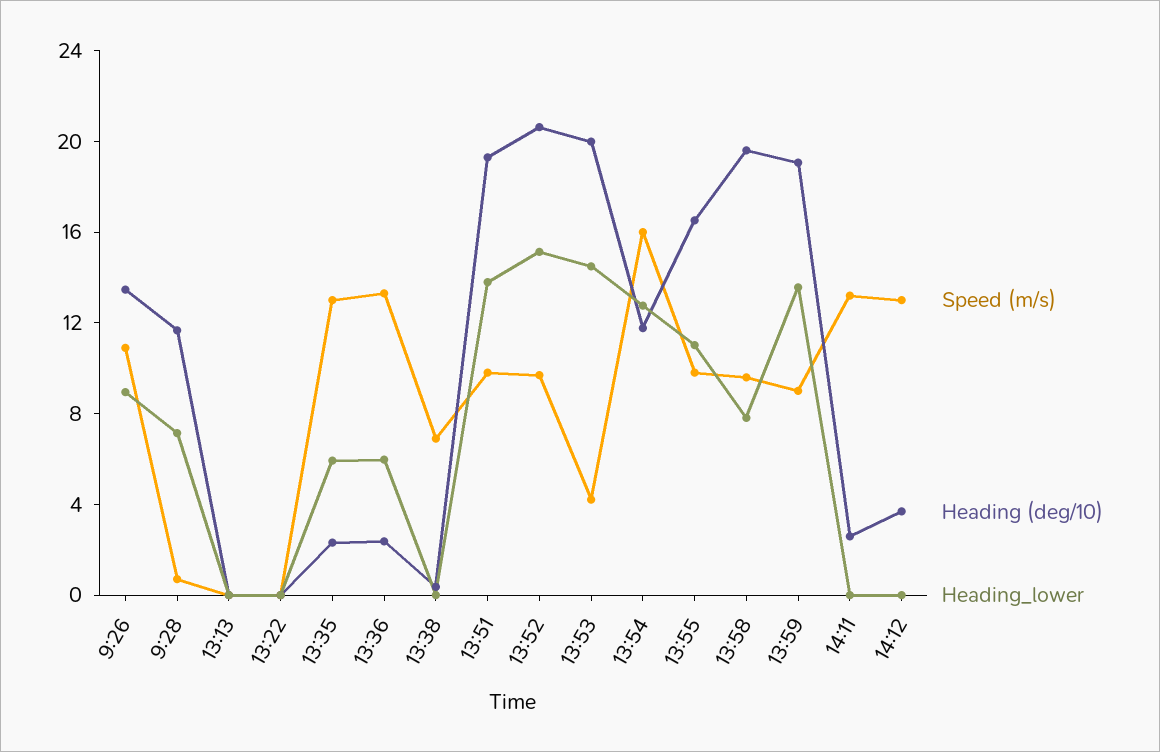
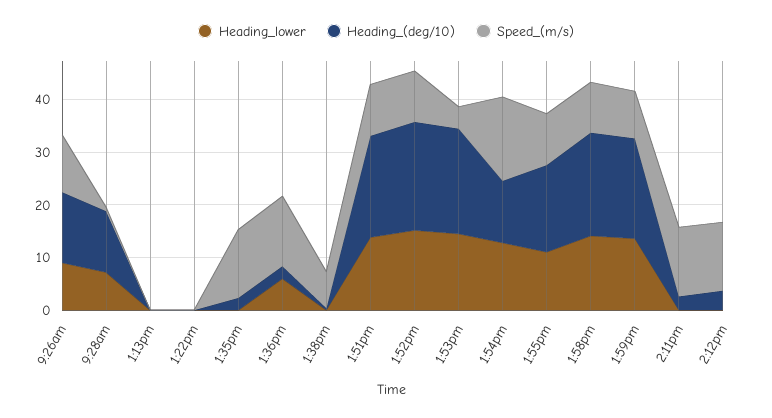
  {
    "Speed (m/s)": {
      "9:26": 11,
      "9:28": 1,
      "13:13": 0,
      "13:22": 0,
      "13:35": 13,
      "13:36": 13,
      "13:38": 7,
      "13:51": 10,
      "13:52": 10,
      "13:53": 4,
      "13:54": 16,
      "13:55": 10,
      "13:58": 10,
      "13:59": 9,
      "14:11": 13,
      "14:12": 13
    },
    "Heading (deg/10)": {
      "9:26": 13,
      "9:28": 12,
      "13:13": 0,
      "13:22": 0,
      "13:35": 2,
      "13:36": 2,
      "13:38": 0,
      "13:51": 19,
      "13:52": 21,
      "13:53": 20,
      "13:54": 12,
      "13:55": 17,
      "13:58": 20,
      "13:59": 19,
      "14:11": 3,
      "14:12": 4
    },
    "Heading_lower": {
      "9:26": 9,
      "9:28": 7,
      "13:13": 0,
      "13:22": 0,
-     "13:35": 6,
+     "13:35": 0,
      "13:36": 6,
      "13:38": 0,
      "13:51": 14,
      "13:52": 15,
      "13:53": 14,
      "13:54": 13,
      "13:55": 11,
-     "13:58": 8,
+     "13:58": 14,
      "13:59": 14,
      "14:11": 0,
      "14:12": 0
    }
  }

